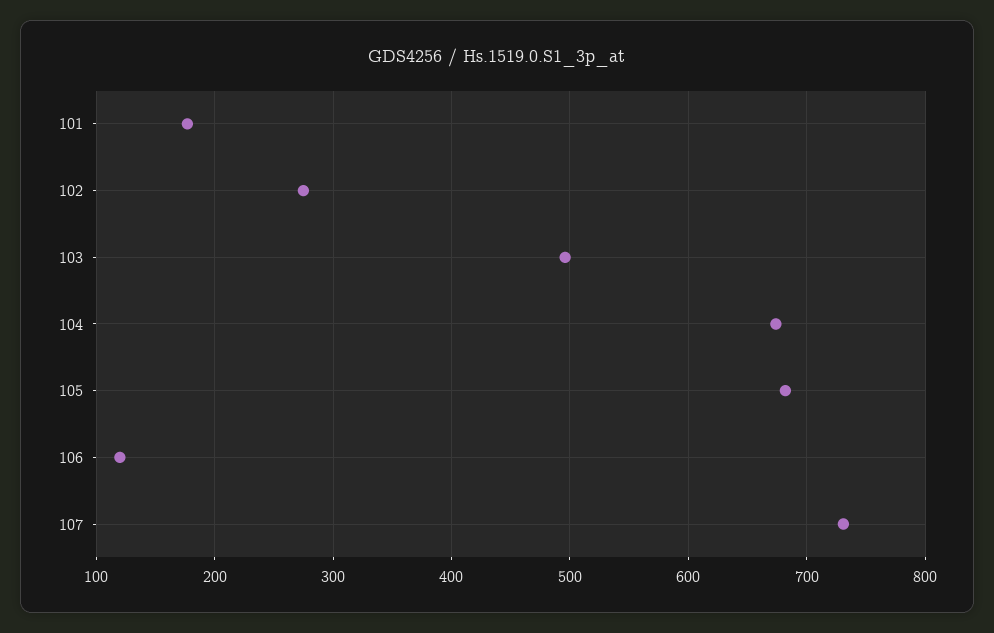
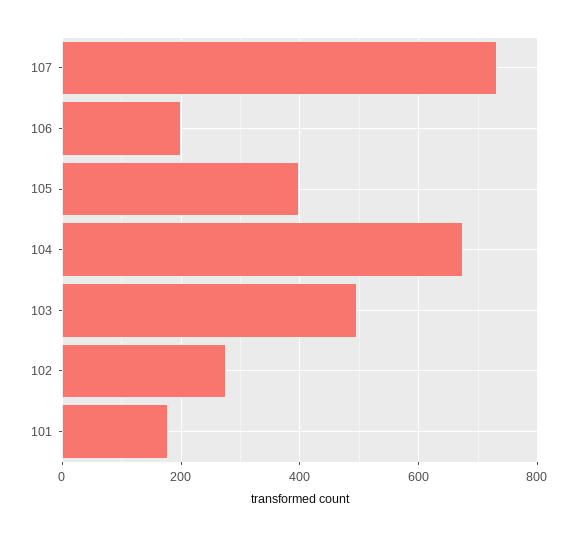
  {
    "101": 180,
    "102": 280,
    "103": 500,
    "104": 670,
-   "105": 680,
+   "105": 400,
-   "106": 120,
+   "106": 200,
    "107": 730
  }

